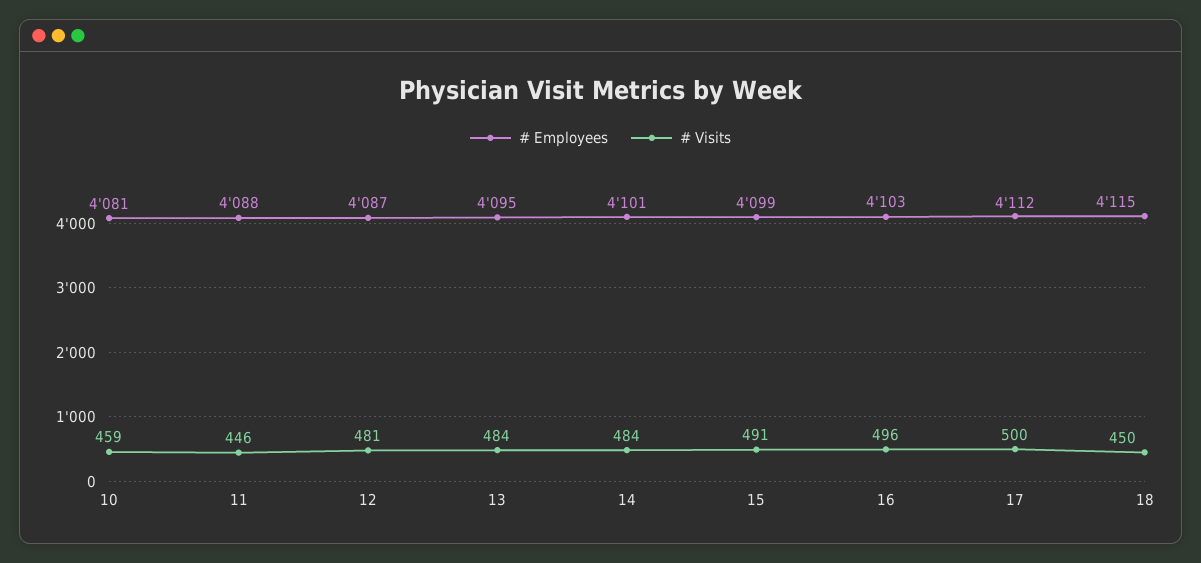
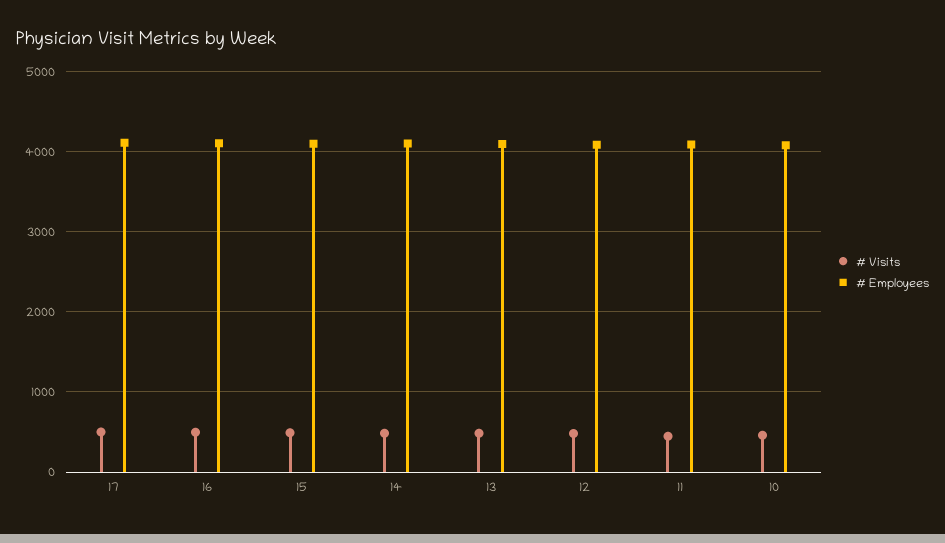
  {
    "# Employees": {
      "10": 4081,
      "11": 4088,
      "12": 4087,
      "13": 4095,
      "14": 4101,
      "15": 4099,
      "16": 4103,
-     "17": 4112,
+     "17": 4112
-     "18": 4115
    },
    "# Visits": {
      "10": 459,
      "11": 446,
      "12": 481,
      "13": 484,
      "14": 484,
      "15": 491,
      "16": 496,
-     "17": 500,
+     "17": 500
-     "18": 450
    }
  }

